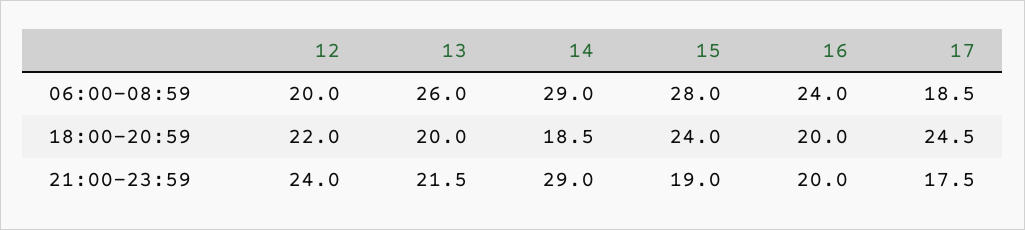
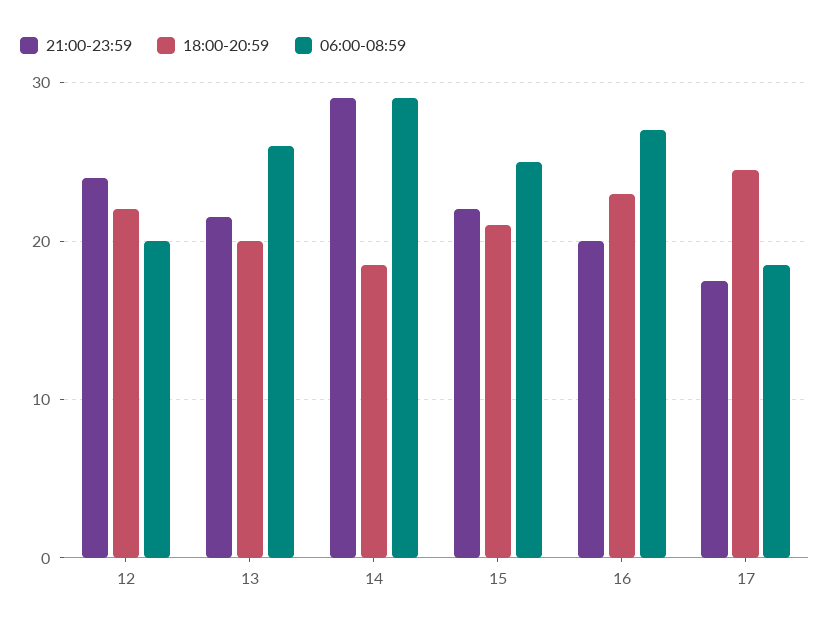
  {
    "06:00-08:59": {
      "12": 20,
      "13": 26,
      "14": 29,
-     "15": 28,
+     "15": 25,
-     "16": 24,
+     "16": 27,
      "17": 18.5
    },
    "18:00-20:59": {
      "12": 22,
      "13": 20,
      "14": 18.5,
-     "15": 24,
+     "15": 21,
-     "16": 20,
+     "16": 23,
      "17": 24.5
    },
    "21:00-23:59": {
      "12": 24,
      "13": 21.5,
      "14": 29,
-     "15": 19,
+     "15": 22,
      "16": 20,
      "17": 17.5
    }
  }

